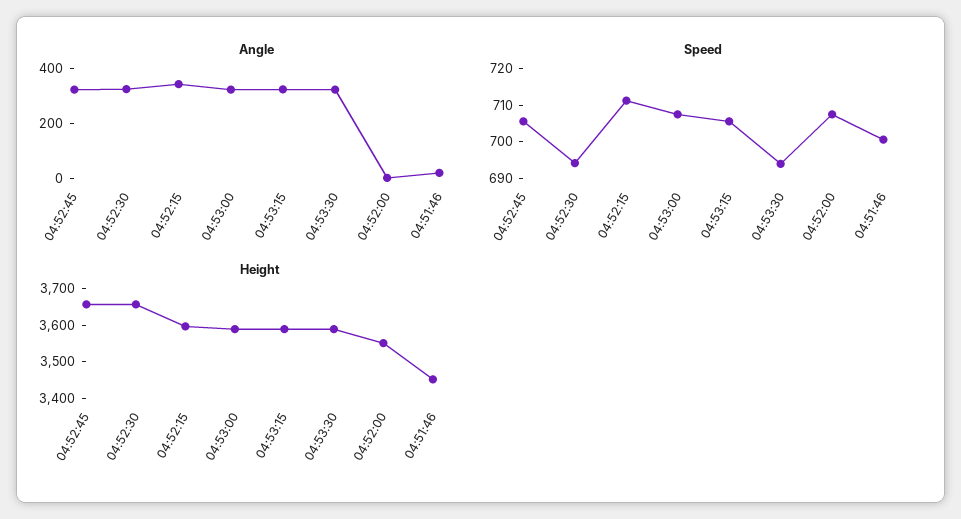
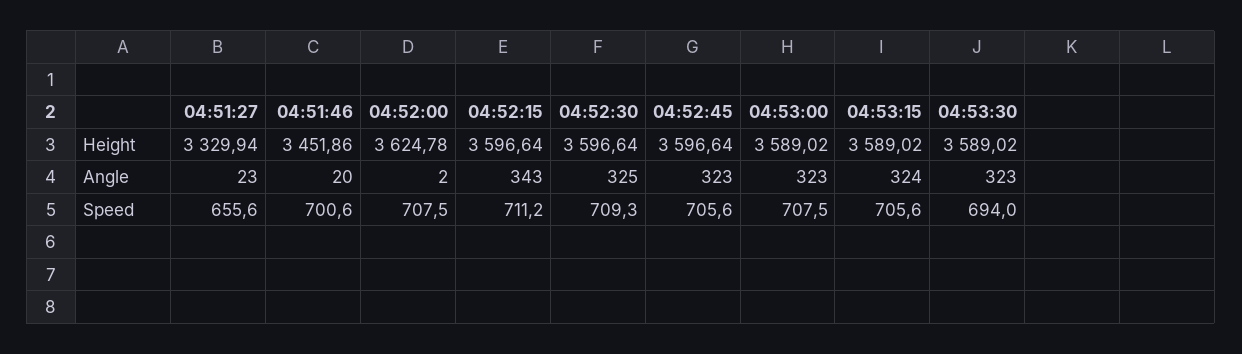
  {
    "Angle": {
      "04:52:45": 323,
      "04:52:30": 325,
      "04:52:15": 343,
      "04:53:00": 323,
      "04:53:15": 324,
      "04:53:30": 323,
      "04:52:00": 2,
-     "04:51:46": 20
+     "04:51:46": 20,
+     "04:51:27": 23
    },
    "Speed": {
      "04:52:45": 705.6,
-     "04:52:30": 695,
+     "04:52:30": 709.3,
      "04:52:15": 711.2,
      "04:53:00": 707.5,
      "04:53:15": 705.6,
      "04:53:30": 694,
      "04:52:00": 707.5,
-     "04:51:46": 700.6
+     "04:51:46": 700.6,
+     "04:51:27": 655.6
    },
    "Height": {
-     "04:52:45": 3650,
+     "04:52:45": 3596.64,
-     "04:52:30": 3650,
+     "04:52:30": 3596.64,
      "04:52:15": 3596.64,
      "04:53:00": 3589.02,
      "04:53:15": 3589.02,
      "04:53:30": 3589.02,
-     "04:52:00": 3550,
+     "04:52:00": 3624.78,
-     "04:51:46": 3451.86
+     "04:51:46": 3451.86,
+     "04:51:27": 3329.94
    }
  }

